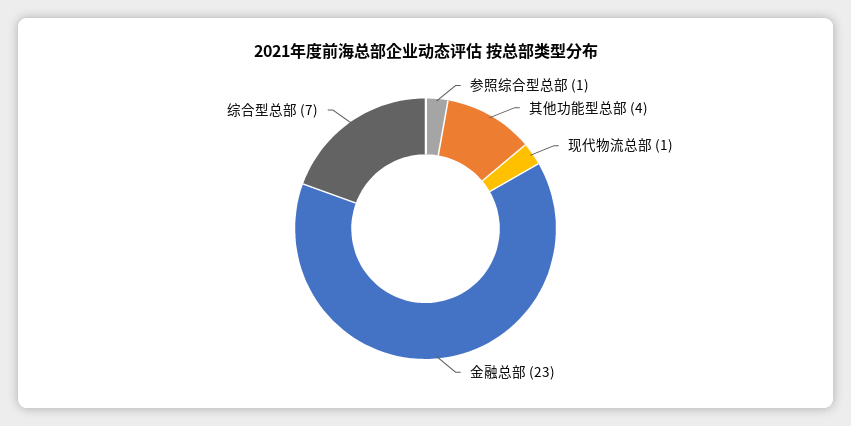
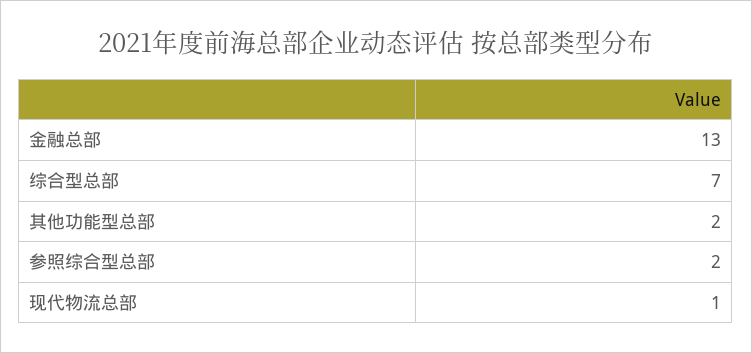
  {
-   "参照综合型总部": 1,
+   "参照综合型总部": 2,
-   "其他功能型总部": 4,
+   "其他功能型总部": 2,
    "现代物流总部": 1,
-   "金融总部": 23,
+   "金融总部": 13,
    "综合型总部": 7
  }

